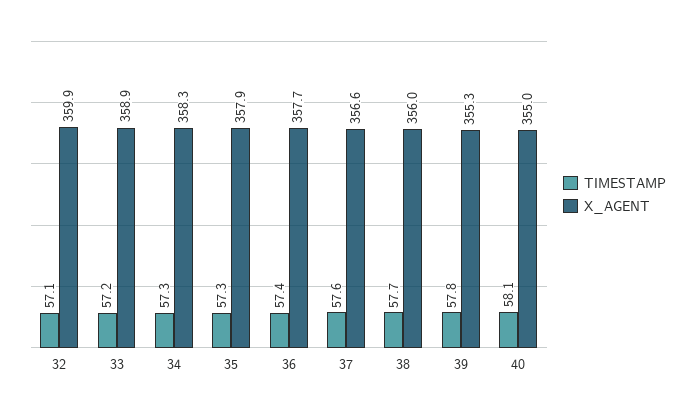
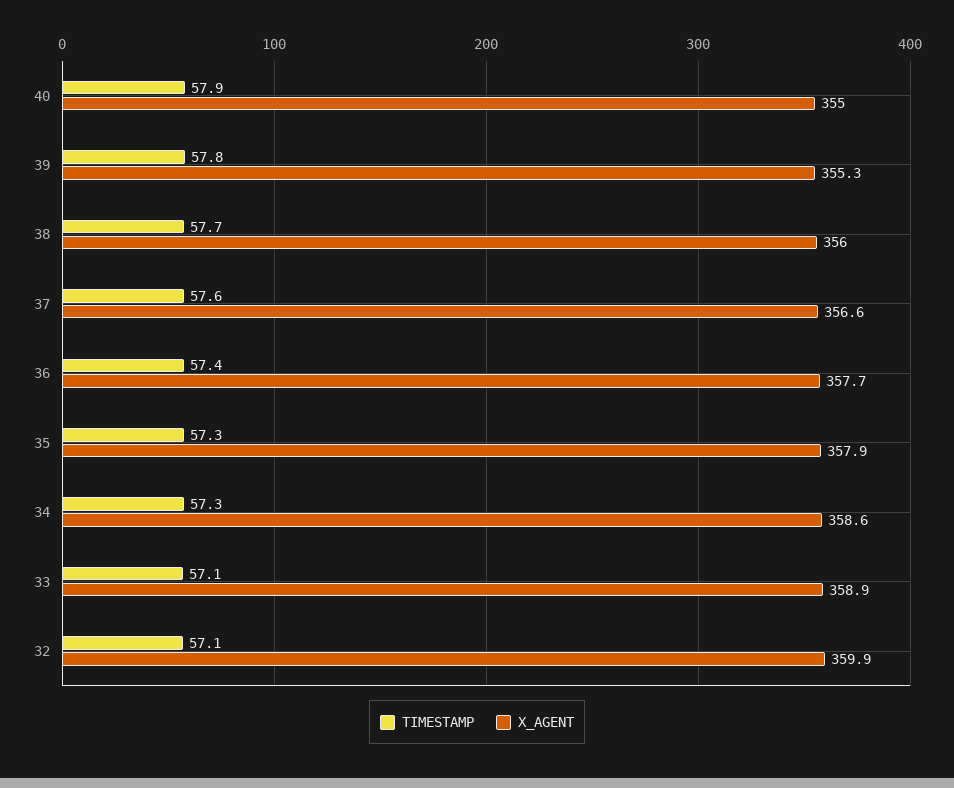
  {
    "TIMESTAMP": {
      "32": 57.1,
-     "33": 57.2,
+     "33": 57.1,
      "34": 57.3,
      "35": 57.3,
      "36": 57.4,
      "37": 57.6,
      "38": 57.7,
      "39": 57.8,
-     "40": 58.1
+     "40": 57.9
    },
    "X_AGENT": {
      "32": 359.9,
      "33": 358.9,
-     "34": 358.3,
+     "34": 358.6,
      "35": 357.9,
      "36": 357.7,
      "37": 356.6,
      "38": 356,
      "39": 355.3,
      "40": 355
    }
  }

